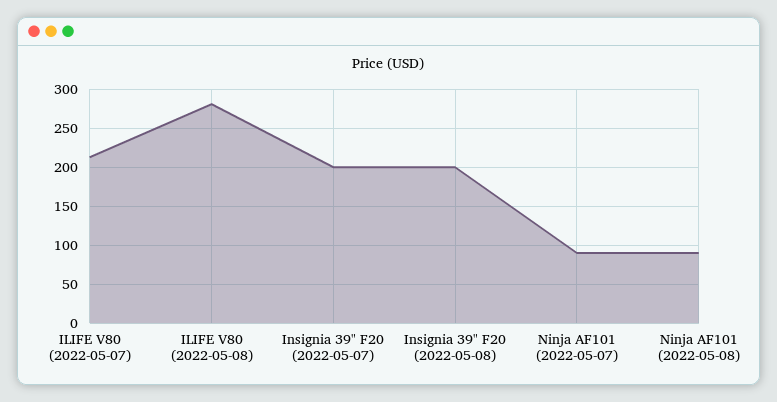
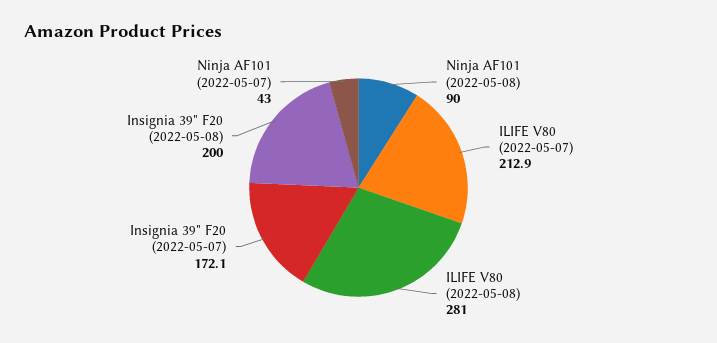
  {
    "ILIFE V80 (2022-05-07)": 212.9,
    "ILIFE V80 (2022-05-08)": 281,
-   "Insignia 39\" F20 (2022-05-07)": 200,
+   "Insignia 39\" F20 (2022-05-07)": 172.1,
    "Insignia 39\" F20 (2022-05-08)": 200,
-   "Ninja AF101 (2022-05-07)": 90,
+   "Ninja AF101 (2022-05-07)": 43,
    "Ninja AF101 (2022-05-08)": 90
  }

